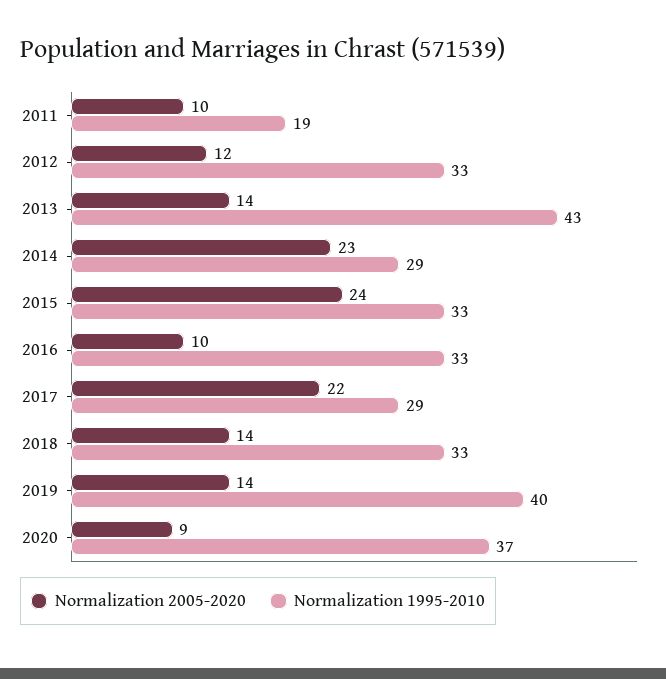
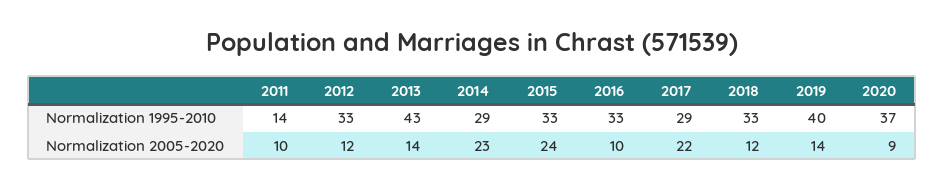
  {
    "Normalization 2005-2020": {
      "2011": 10,
      "2012": 12,
      "2013": 14,
      "2014": 23,
      "2015": 24,
      "2016": 10,
      "2017": 22,
-     "2018": 14,
+     "2018": 12,
      "2019": 14,
      "2020": 9
    },
    "Normalization 1995-2010": {
-     "2011": 19,
+     "2011": 14,
      "2012": 33,
      "2013": 43,
      "2014": 29,
      "2015": 33,
      "2016": 33,
      "2017": 29,
      "2018": 33,
      "2019": 40,
      "2020": 37
    }
  }

